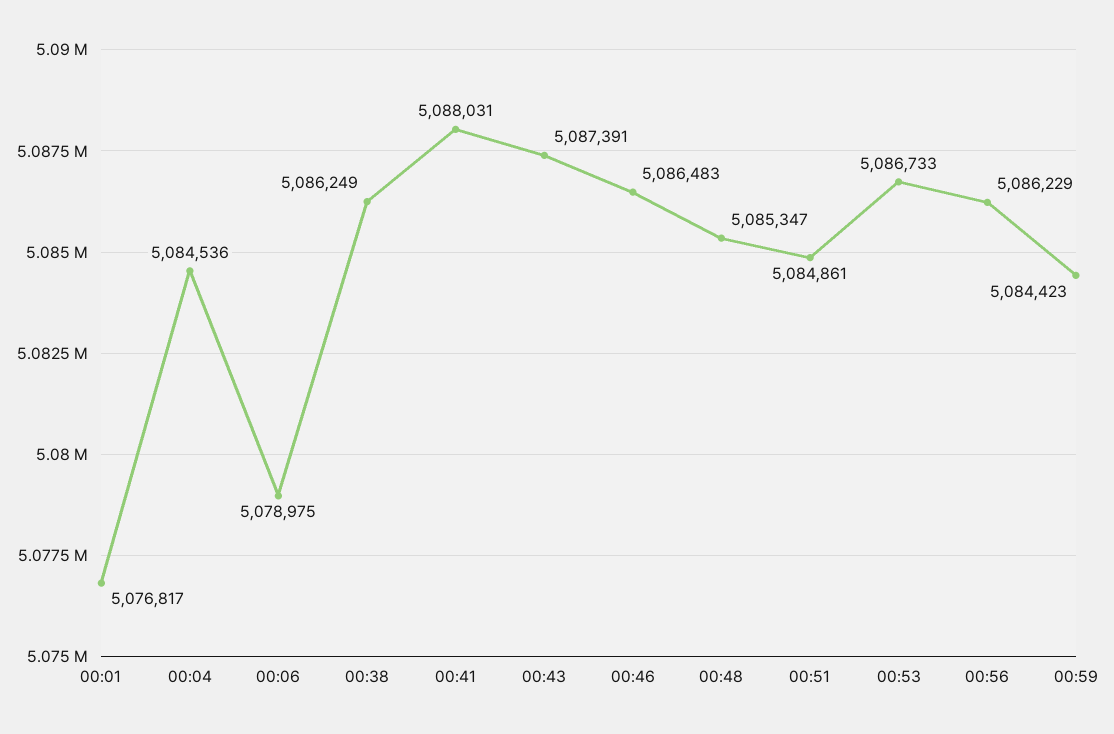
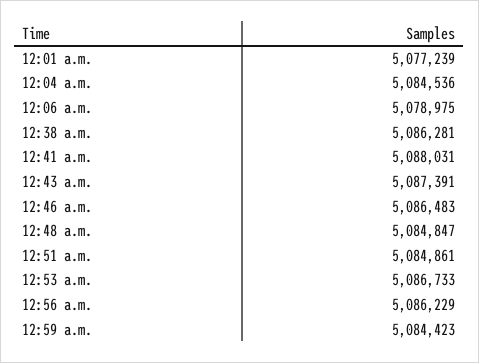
  {
-   "00:01": 5076817,
+   "00:01": 5077239,
    "00:04": 5084536,
    "00:06": 5078975,
-   "00:38": 5086249,
+   "00:38": 5086281,
    "00:41": 5088031,
    "00:43": 5087391,
    "00:46": 5086483,
-   "00:48": 5085347,
+   "00:48": 5084847,
    "00:51": 5084861,
    "00:53": 5086733,
    "00:56": 5086229,
    "00:59": 5084423
  }

